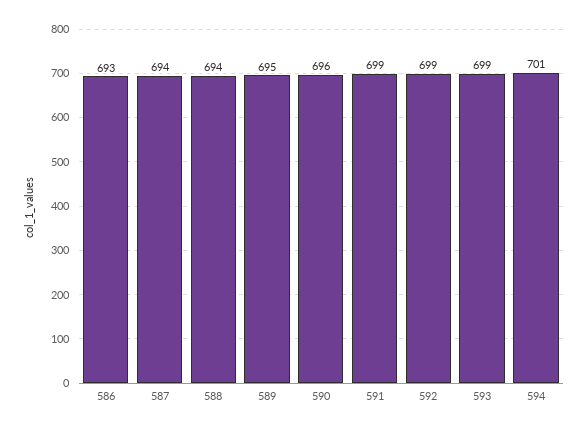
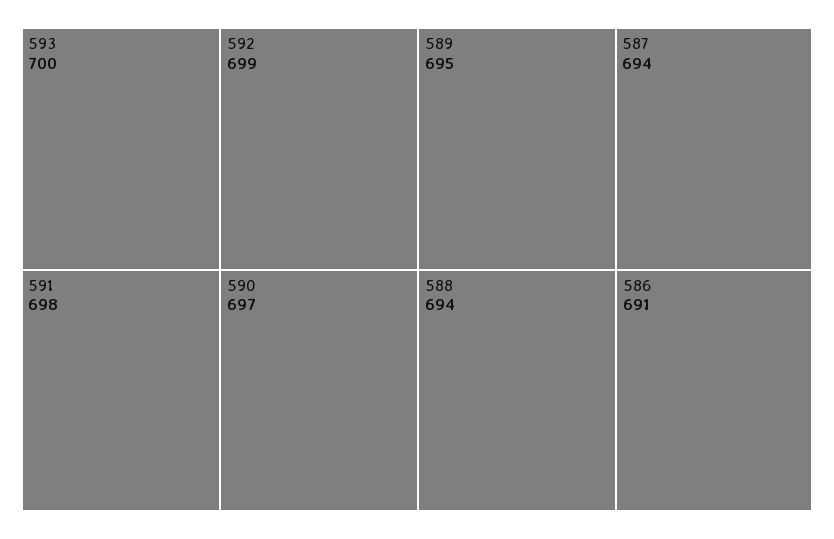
  {
-   "586": 693,
+   "586": 691,
    "587": 694,
    "588": 694,
    "589": 695,
-   "590": 696,
+   "590": 697,
-   "591": 699,
+   "591": 698,
    "592": 699,
-   "593": 699,
+   "593": 700
-   "594": 701
  }

